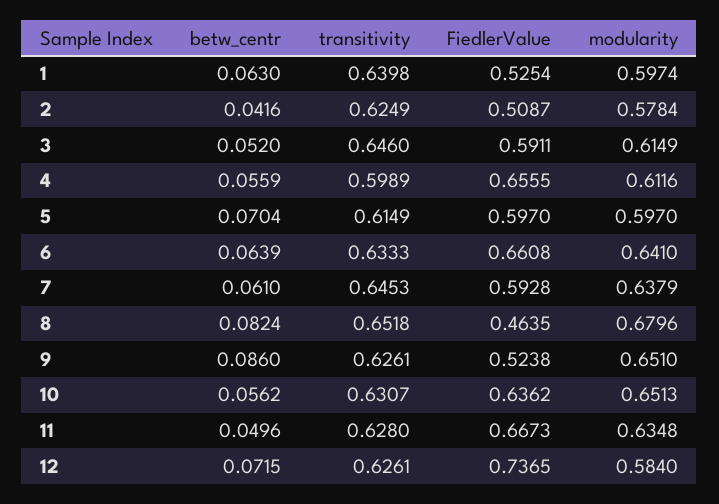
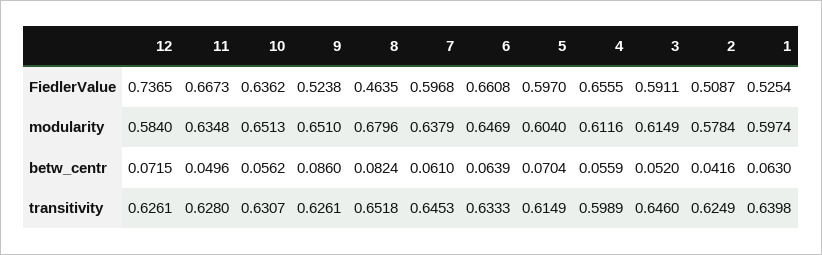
  {
    "betw_centr": {
      "1": 0.063,
      "2": 0.0416,
      "3": 0.052,
      "4": 0.0559,
      "5": 0.0704,
      "6": 0.0639,
      "7": 0.061,
      "8": 0.0824,
      "9": 0.086,
      "10": 0.0562,
      "11": 0.0496,
      "12": 0.0715
    },
    "transitivity": {
      "1": 0.6398,
      "2": 0.6249,
      "3": 0.646,
      "4": 0.5989,
      "5": 0.6149,
      "6": 0.6333,
      "7": 0.6453,
      "8": 0.6518,
      "9": 0.6261,
      "10": 0.6307,
      "11": 0.628,
      "12": 0.6261
    },
    "FiedlerValue": {
      "1": 0.5254,
      "2": 0.5087,
      "3": 0.5911,
      "4": 0.6555,
      "5": 0.597,
      "6": 0.6608,
-     "7": 0.5928,
+     "7": 0.5968,
      "8": 0.4635,
      "9": 0.5238,
      "10": 0.6362,
      "11": 0.6673,
      "12": 0.7365
    },
    "modularity": {
      "1": 0.5974,
      "2": 0.5784,
      "3": 0.6149,
      "4": 0.6116,
-     "5": 0.597,
+     "5": 0.604,
-     "6": 0.641,
+     "6": 0.6469,
      "7": 0.6379,
      "8": 0.6796,
      "9": 0.651,
      "10": 0.6513,
      "11": 0.6348,
      "12": 0.584
    }
  }

